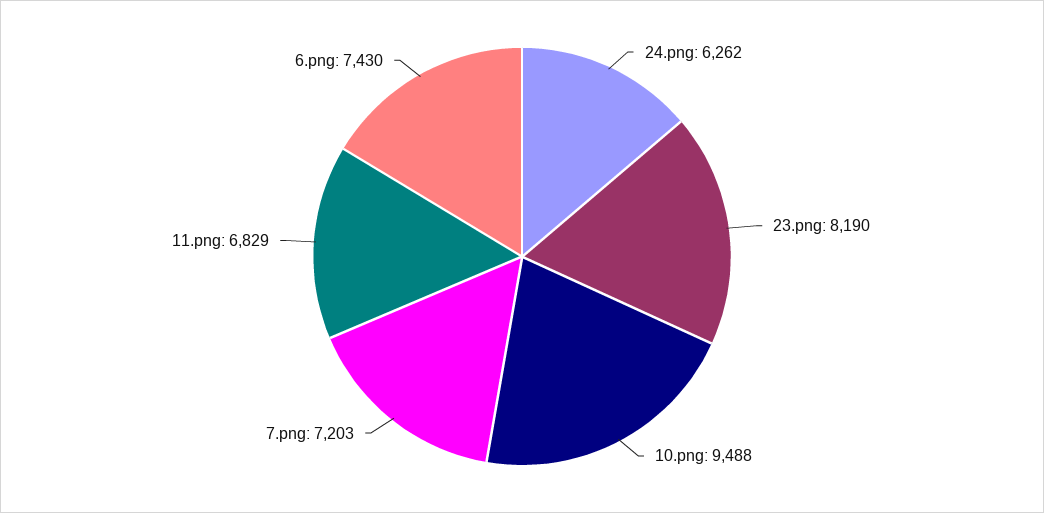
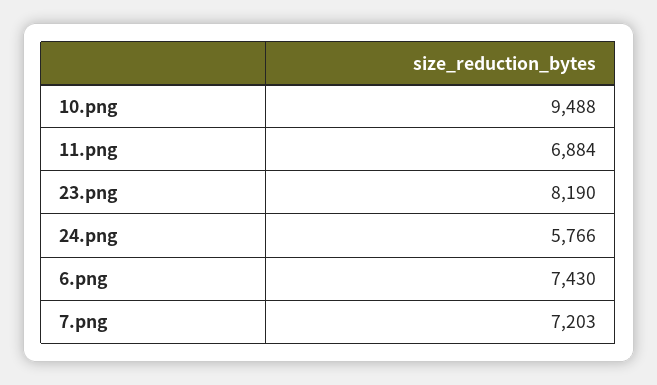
  {
-   "24.png": 6262,
+   "24.png": 5766,
    "23.png": 8190,
    "10.png": 9488,
    "7.png": 7203,
-   "11.png": 6829,
+   "11.png": 6884,
    "6.png": 7430
  }

